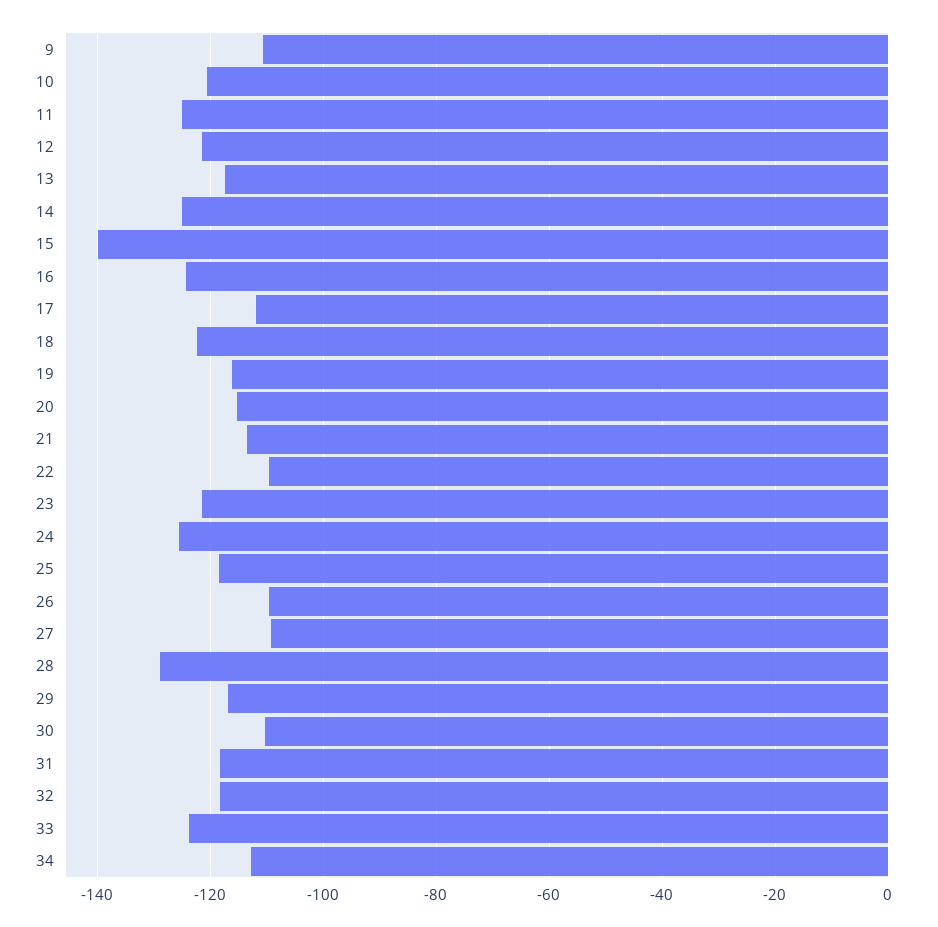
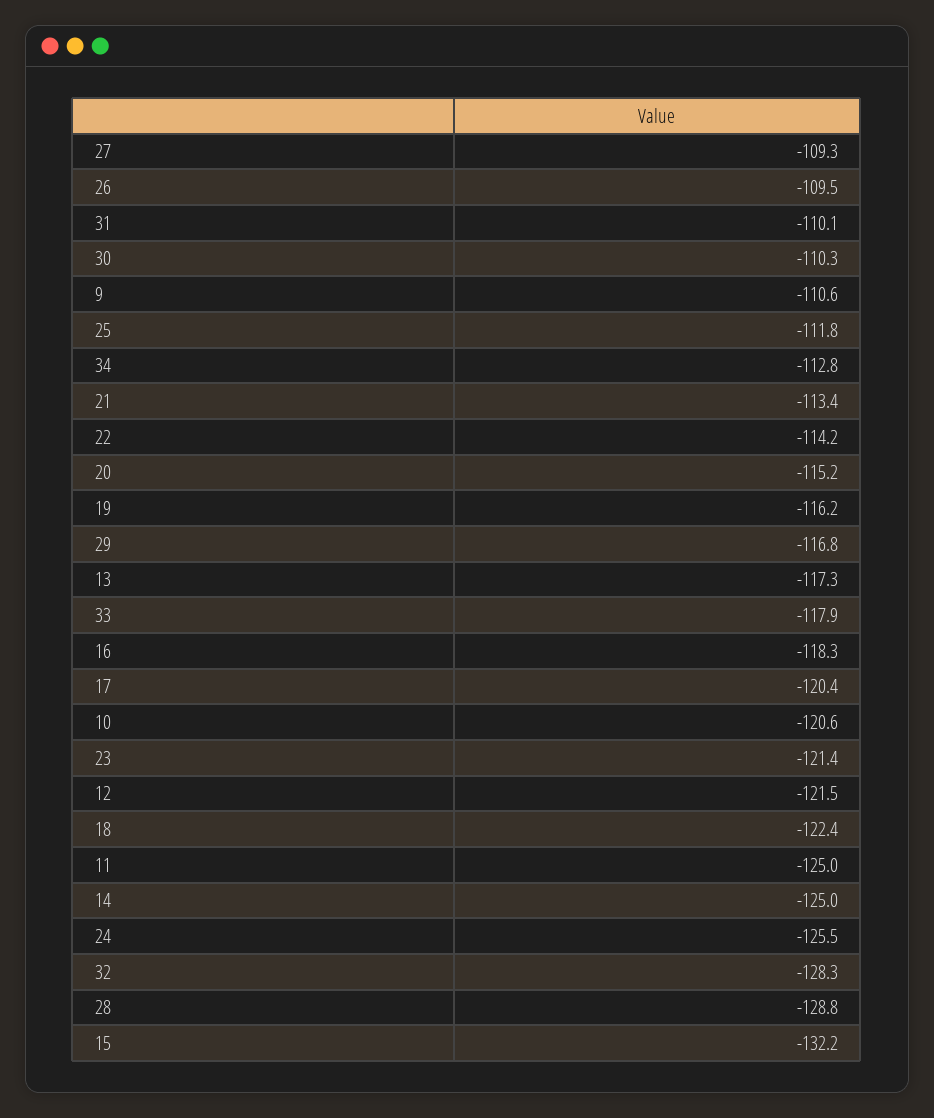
  {
    "9": -110.6,
    "10": -120.6,
    "11": -125,
    "12": -121.5,
    "13": -117.3,
    "14": -125,
-   "15": -140,
+   "15": -132.2,
-   "16": -124,
+   "16": -118.3,
-   "17": -112,
+   "17": -120.4,
    "18": -122.4,
    "19": -116.2,
    "20": -115.2,
    "21": -113.4,
-   "22": -110,
+   "22": -114.2,
    "23": -121.4,
    "24": -125.5,
-   "25": -118,
+   "25": -111.8,
    "26": -109.5,
    "27": -109.3,
    "28": -128.8,
    "29": -116.8,
    "30": -110.3,
-   "31": -118,
+   "31": -110.1,
-   "32": -118,
+   "32": -128.3,
-   "33": -124,
+   "33": -117.9,
    "34": -112.8
  }

